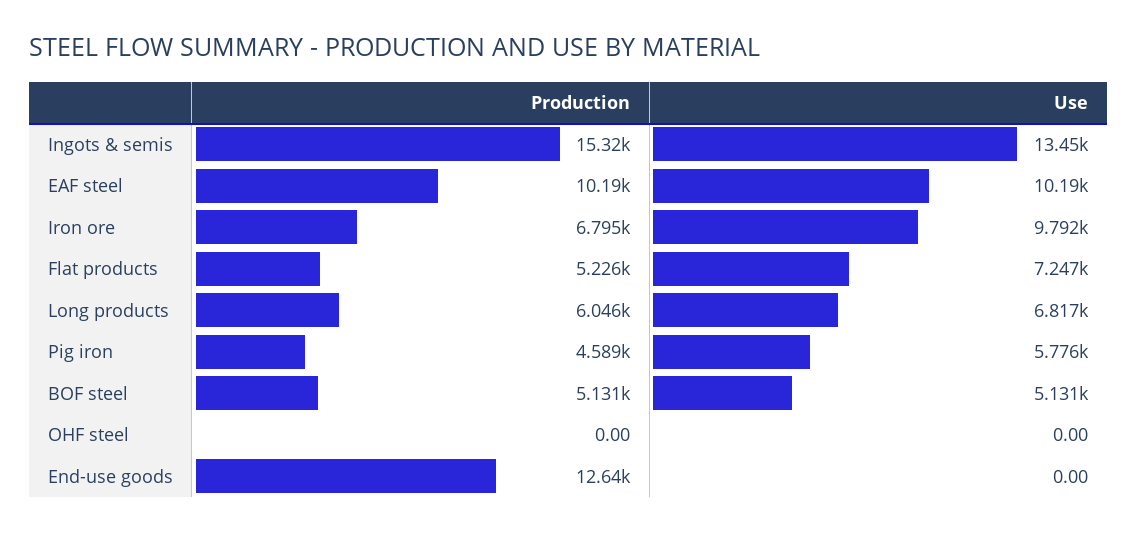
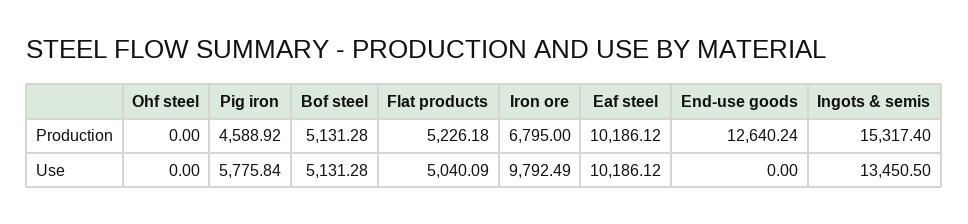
  {
    "Production": {
      "Ingots & semis": 15317.4,
      "EAF steel": 10186.12,
      "Iron ore": 6795,
      "Flat products": 5226.18,
-     "Long products": 6046,
      "Pig iron": 4588.92,
      "BOF steel": 5131.28,
      "OHF steel": 0,
      "End-use goods": 12640.24
    },
    "Use": {
      "Ingots & semis": 13450.5,
      "EAF steel": 10186.12,
      "Iron ore": 9792.49,
-     "Flat products": 7247,
+     "Flat products": 5040.09,
-     "Long products": 6817,
      "Pig iron": 5775.84,
      "BOF steel": 5131.28,
      "OHF steel": 0,
      "End-use goods": 0
    }
  }

